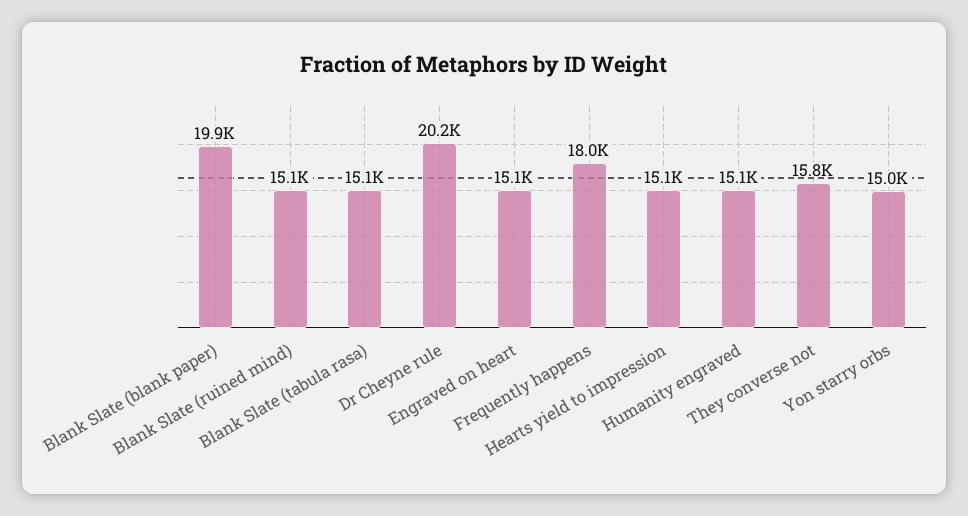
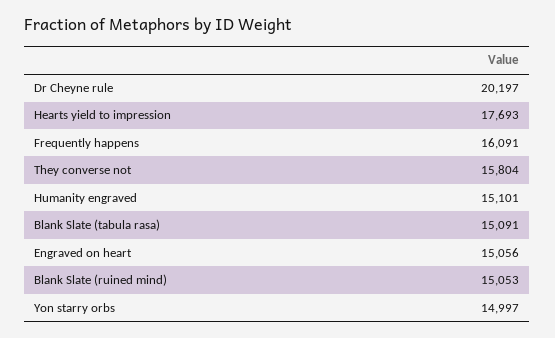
  {
-   "Blank Slate (blank paper)": 19900,
    "Blank Slate (ruined mind)": 15053,
    "Blank Slate (tabula rasa)": 15091,
    "Dr Cheyne rule": 20197,
    "Engraved on heart": 15056,
-   "Frequently happens": 18000,
+   "Frequently happens": 16091,
-   "Hearts yield to impression": 15100,
+   "Hearts yield to impression": 17693,
    "Humanity engraved": 15101,
    "They converse not": 15804,
    "Yon starry orbs": 14997
  }

